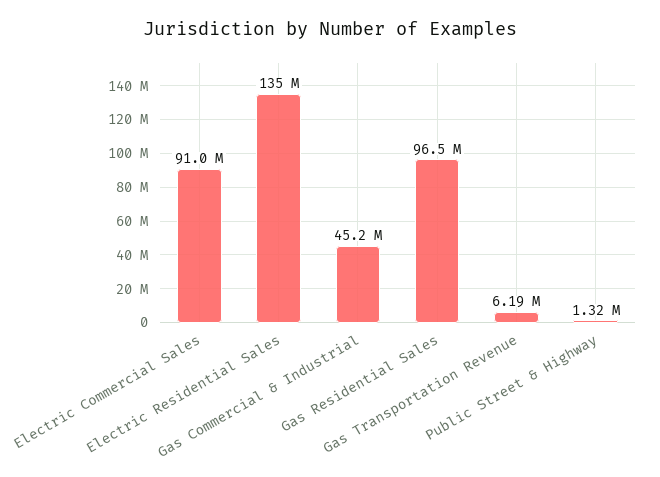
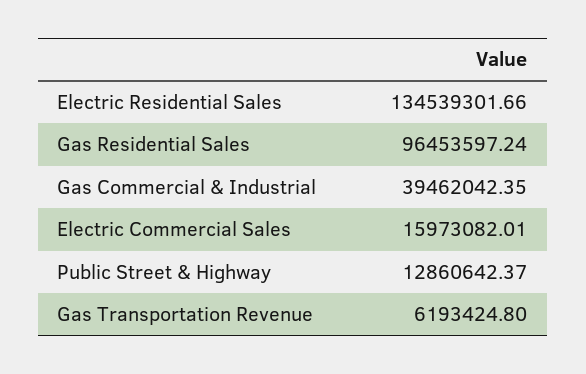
  {
-   "Electric Commercial Sales": 91000000,
+   "Electric Commercial Sales": 15973082.01,
    "Electric Residential Sales": 134539301.66,
-   "Gas Commercial & Industrial": 45200000,
+   "Gas Commercial & Industrial": 39462042.35,
    "Gas Residential Sales": 96453597.24,
    "Gas Transportation Revenue": 6193424.8,
-   "Public Street & Highway": 1320000
+   "Public Street & Highway": 12860642.37
  }

